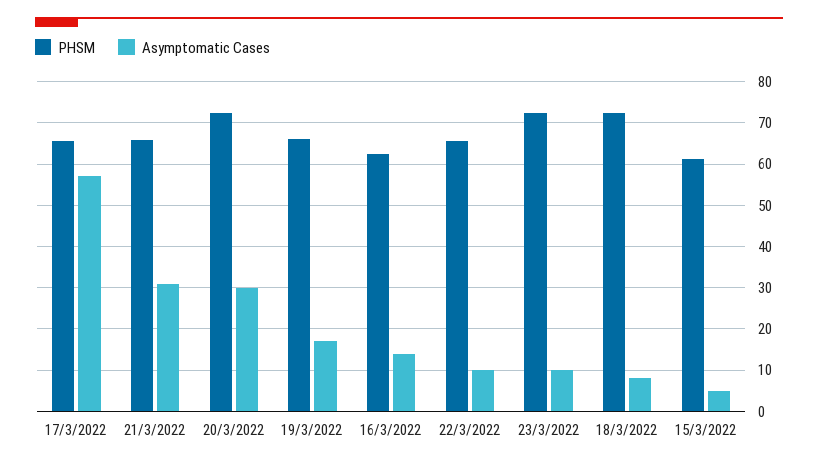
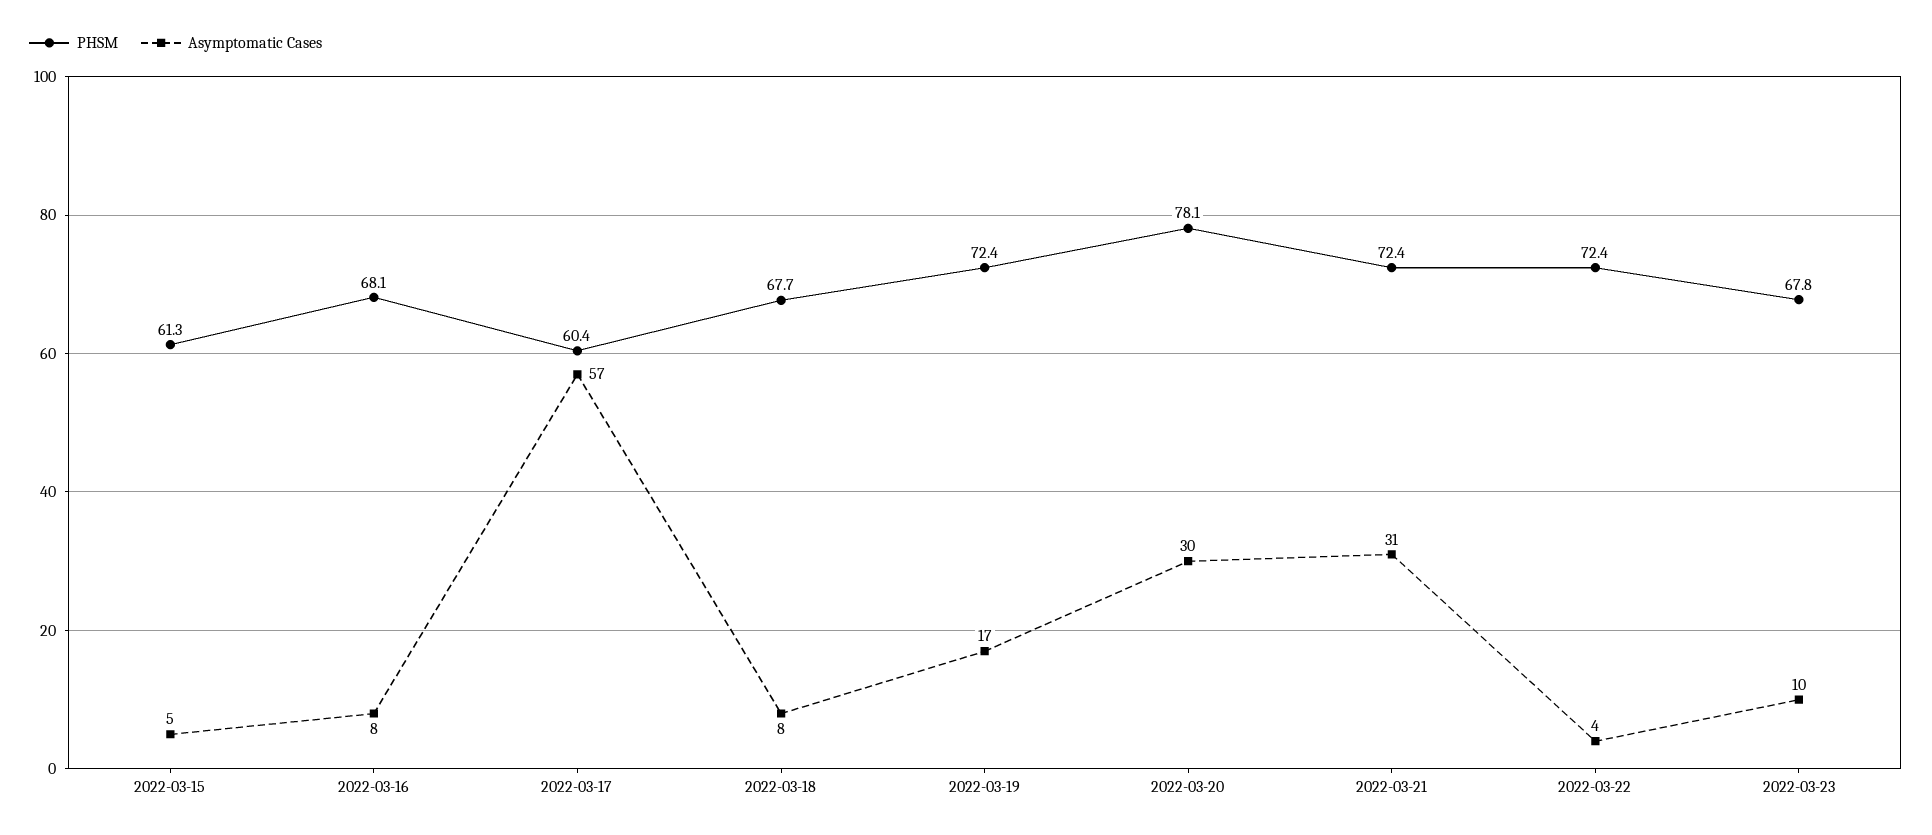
  {
    "PHSM": {
-     "17/3/2022": 66,
+     "17/3/2022": 60.4,
-     "21/3/2022": 66,
+     "21/3/2022": 72.4,
-     "20/3/2022": 72,
+     "20/3/2022": 78.1,
-     "19/3/2022": 66,
+     "19/3/2022": 72.4,
-     "16/3/2022": 62,
+     "16/3/2022": 68.1,
-     "22/3/2022": 66,
+     "22/3/2022": 72.4,
-     "23/3/2022": 72,
+     "23/3/2022": 67.8,
-     "18/3/2022": 72,
+     "18/3/2022": 67.7,
      "15/3/2022": 61.3
    },
    "Asymptomatic Cases": {
      "17/3/2022": 57,
      "21/3/2022": 31,
      "20/3/2022": 30,
      "19/3/2022": 17,
-     "16/3/2022": 14,
+     "16/3/2022": 8,
-     "22/3/2022": 10,
+     "22/3/2022": 4,
      "23/3/2022": 10,
      "18/3/2022": 8,
      "15/3/2022": 5
    }
  }

